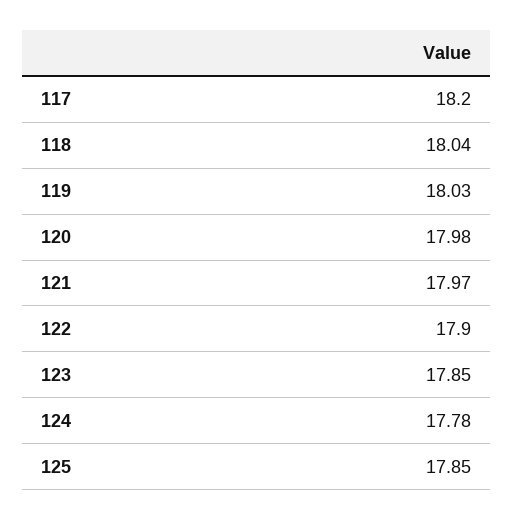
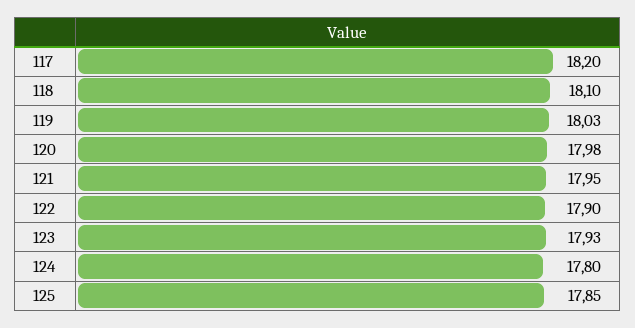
  {
    "117": 18.2,
-   "118": 18.04,
+   "118": 18.1,
    "119": 18.03,
    "120": 17.98,
-   "121": 17.97,
+   "121": 17.95,
    "122": 17.9,
-   "123": 17.85,
+   "123": 17.93,
-   "124": 17.78,
+   "124": 17.8,
    "125": 17.85
  }

